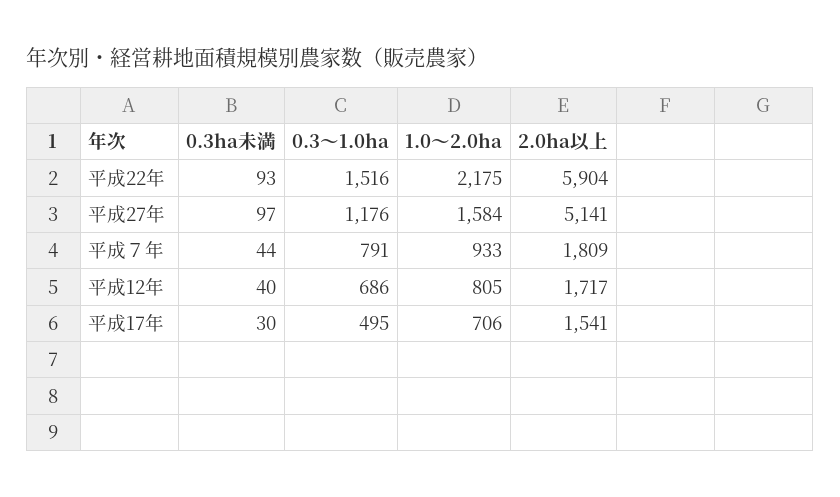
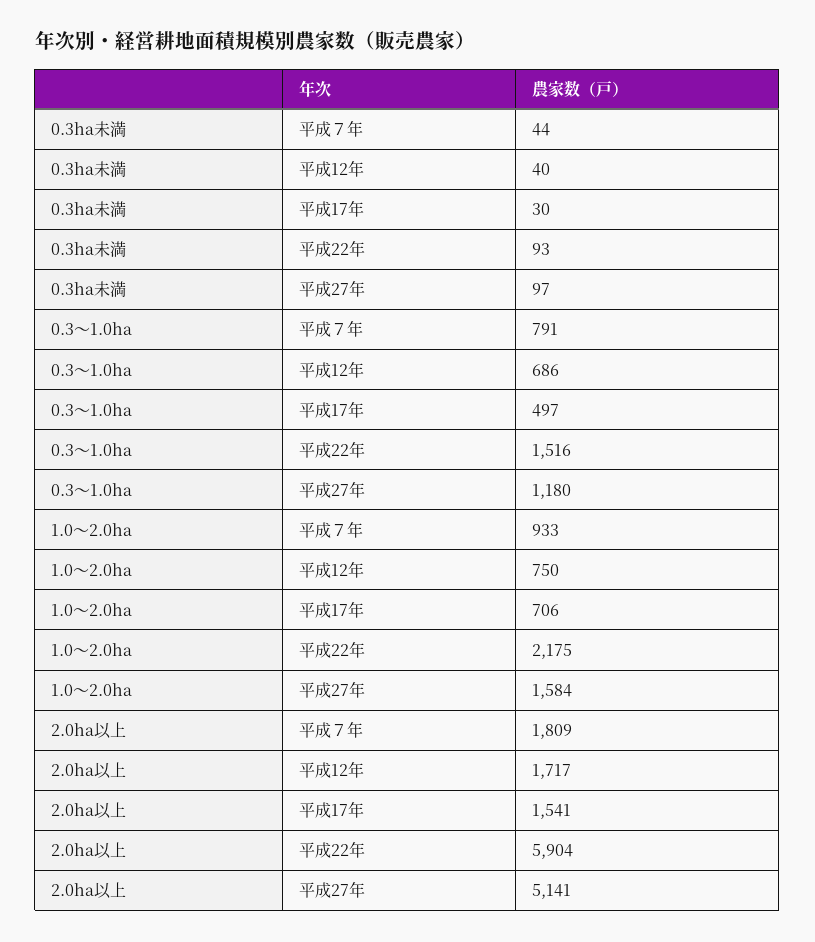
  {
    "0.3ha未満": {
      "平成22年": 93,
      "平成27年": 97,
      "平成７年": 44,
      "平成12年": 40,
      "平成17年": 30
    },
    "0.3～1.0ha": {
      "平成22年": 1516,
-     "平成27年": 1176,
+     "平成27年": 1180,
      "平成７年": 791,
      "平成12年": 686,
-     "平成17年": 495
+     "平成17年": 497
    },
    "1.0～2.0ha": {
      "平成22年": 2175,
      "平成27年": 1584,
      "平成７年": 933,
-     "平成12年": 805,
+     "平成12年": 750,
      "平成17年": 706
    },
    "2.0ha以上": {
      "平成22年": 5904,
      "平成27年": 5141,
      "平成７年": 1809,
      "平成12年": 1717,
      "平成17年": 1541
    }
  }

